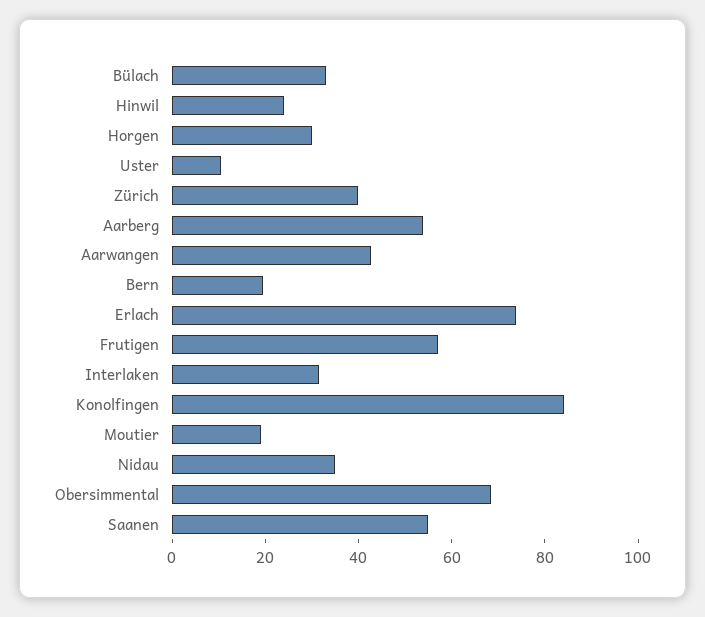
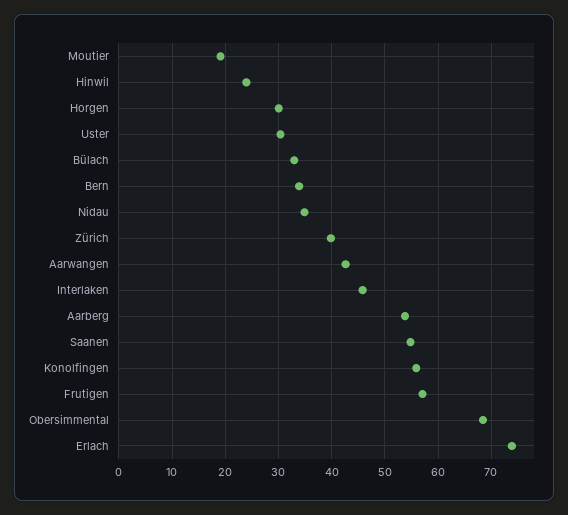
  {
    "Bülach": 32,
    "Hinwil": 24,
    "Horgen": 30,
-   "Uster": 10,
+   "Uster": 30,
    "Zürich": 40,
    "Aarberg": 54,
    "Aarwangen": 42,
-   "Bern": 20,
+   "Bern": 34,
    "Erlach": 74,
    "Frutigen": 58,
-   "Interlaken": 30,
+   "Interlaken": 46,
-   "Konolfingen": 85,
+   "Konolfingen": 56,
    "Moutier": 20,
    "Nidau": 34,
    "Obersimmental": 68,
    "Saanen": 54
  }

